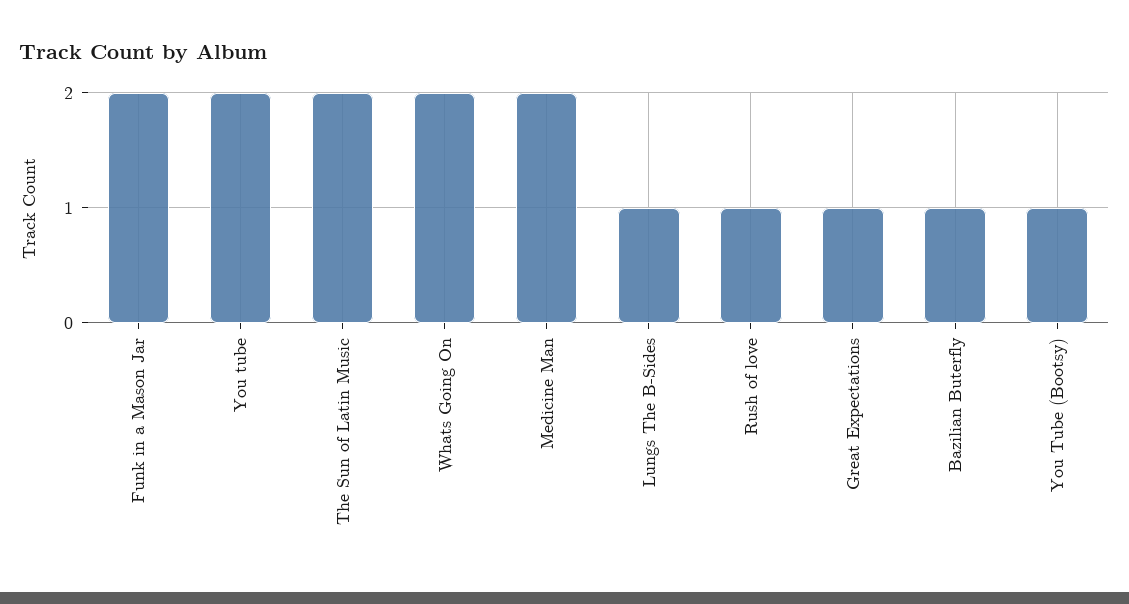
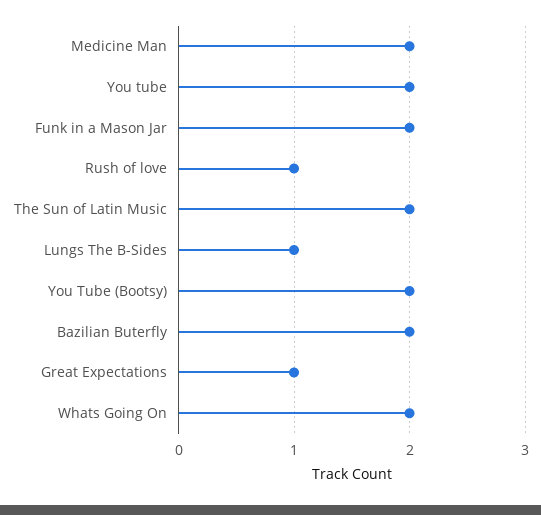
  {
    "Funk in a Mason Jar": 2,
    "You tube": 2,
    "The Sun of Latin Music": 2,
    "Whats Going On": 2,
    "Medicine Man": 2,
    "Lungs The B-Sides": 1,
    "Rush of love": 1,
    "Great Expectations": 1,
-   "Bazilian Buterfly": 1,
+   "Bazilian Buterfly": 2,
-   "You Tube (Bootsy)": 1
+   "You Tube (Bootsy)": 2
  }

